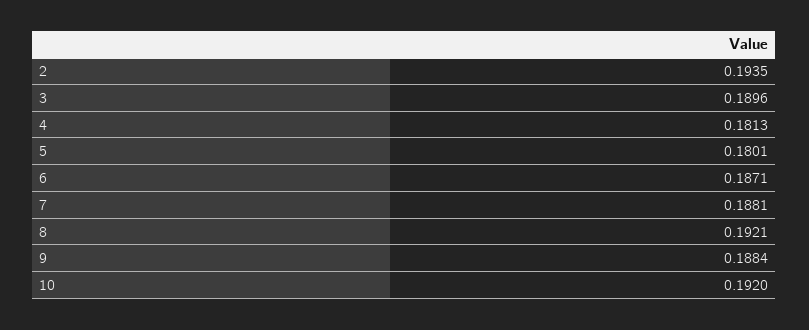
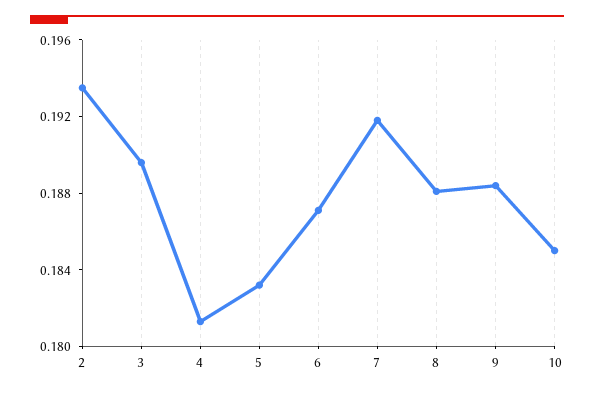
  {
    "2": 0.1935,
    "3": 0.1896,
    "4": 0.1813,
-   "5": 0.1801,
+   "5": 0.183,
    "6": 0.1871,
-   "7": 0.1881,
+   "7": 0.192,
-   "8": 0.1921,
+   "8": 0.188,
    "9": 0.1884,
-   "10": 0.192
+   "10": 0.185
  }

